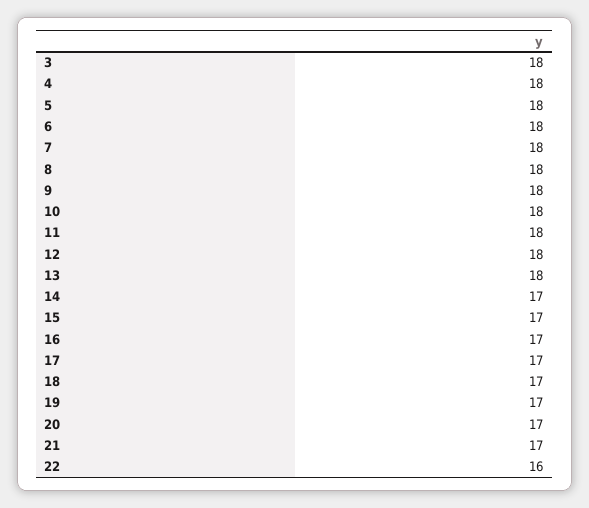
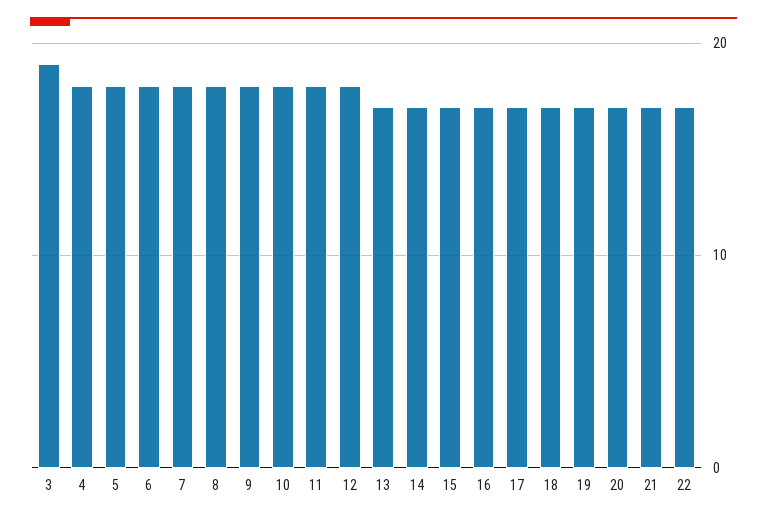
  {
-   "3": 18,
+   "3": 19,
    "4": 18,
    "5": 18,
    "6": 18,
    "7": 18,
    "8": 18,
    "9": 18,
    "10": 18,
    "11": 18,
    "12": 18,
-   "13": 18,
+   "13": 17,
    "14": 17,
    "15": 17,
    "16": 17,
    "17": 17,
    "18": 17,
    "19": 17,
    "20": 17,
    "21": 17,
-   "22": 16
+   "22": 17
  }

